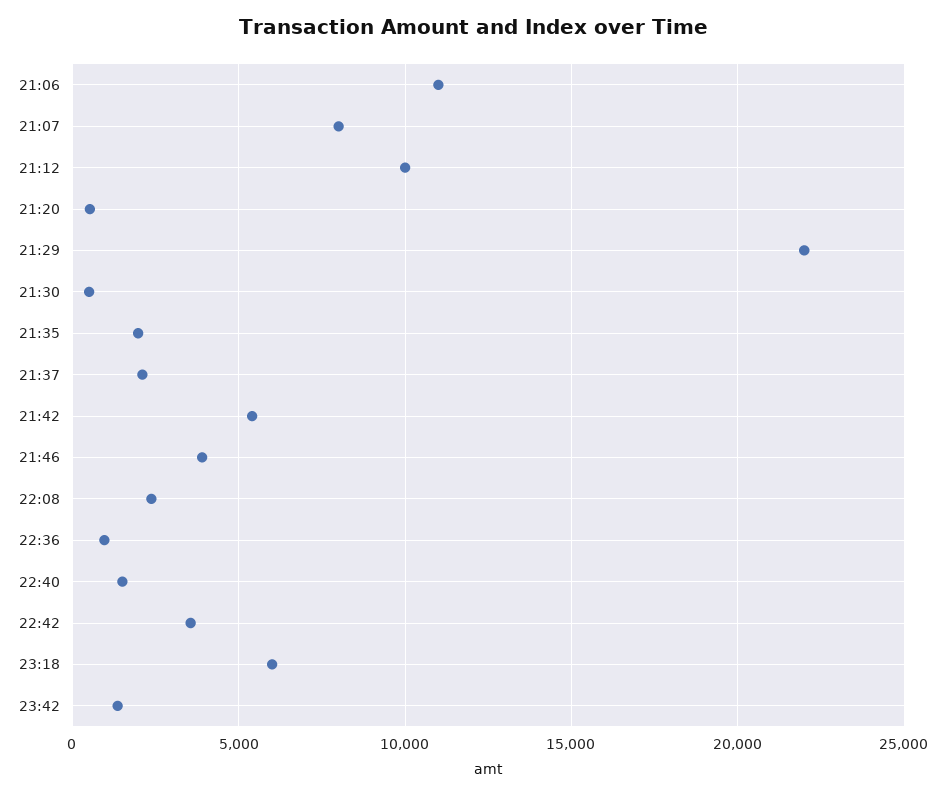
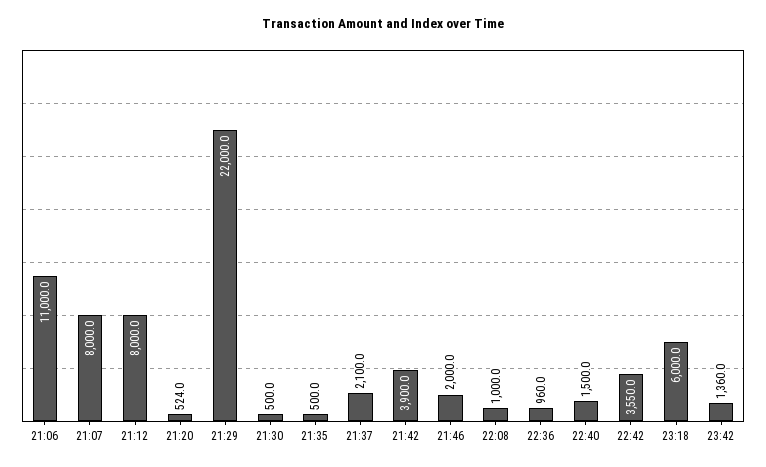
  {
    "21:06": 11000,
    "21:07": 8000,
-   "21:12": 10000,
+   "21:12": 8000,
    "21:20": 524,
    "21:29": 22000,
    "21:30": 500,
-   "21:35": 2000,
+   "21:35": 500,
    "21:37": 2100,
-   "21:42": 5500,
+   "21:42": 3900,
-   "21:46": 4000,
+   "21:46": 2000,
-   "22:08": 2500,
+   "22:08": 1000,
    "22:36": 960,
    "22:40": 1500,
    "22:42": 3550,
    "23:18": 6000,
    "23:42": 1360
  }

